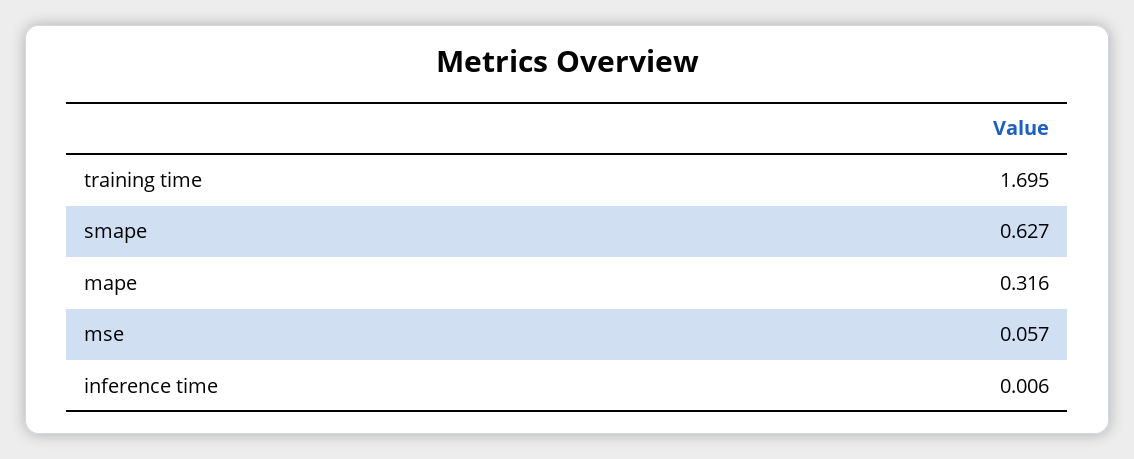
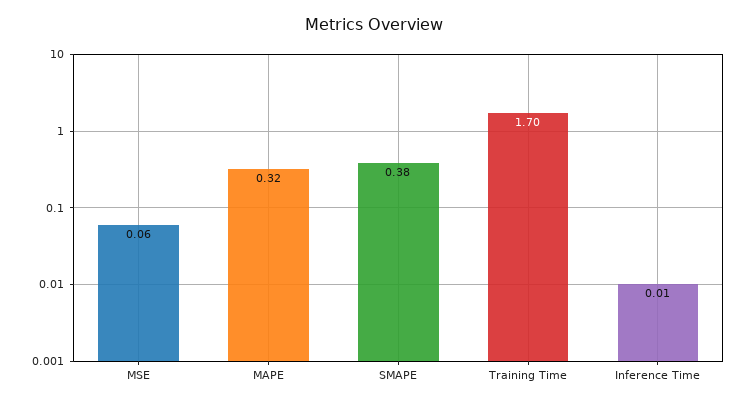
  {
    "training time": 1.695,
-   "smape": 0.627,
+   "smape": 0.38,
    "mape": 0.316,
    "mse": 0.057,
    "inference time": 0.006
  }

